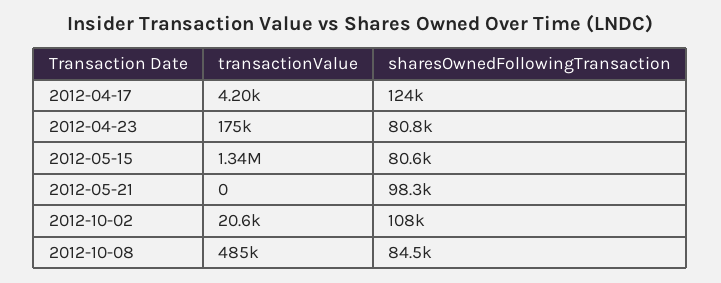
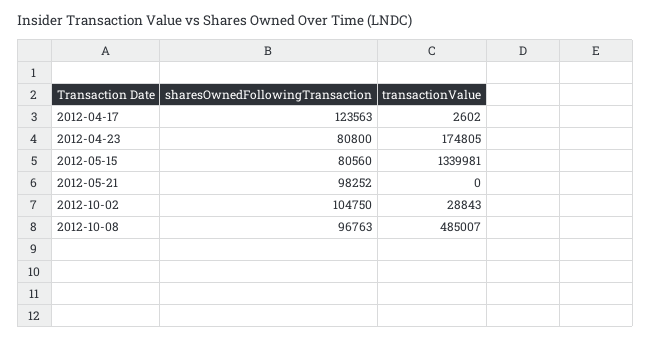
  {
    "transactionValue": {
-     "2012-04-17": 4200,
+     "2012-04-17": 2602,
      "2012-04-23": 174805,
      "2012-05-15": 1339981,
      "2012-05-21": 0,
-     "2012-10-02": 20600,
+     "2012-10-02": 28843,
      "2012-10-08": 485007
    },
    "sharesOwnedFollowingTransaction": {
      "2012-04-17": 123563,
      "2012-04-23": 80800,
      "2012-05-15": 80560,
      "2012-05-21": 98252,
-     "2012-10-02": 108000,
+     "2012-10-02": 104750,
-     "2012-10-08": 84500
+     "2012-10-08": 96763
    }
  }

